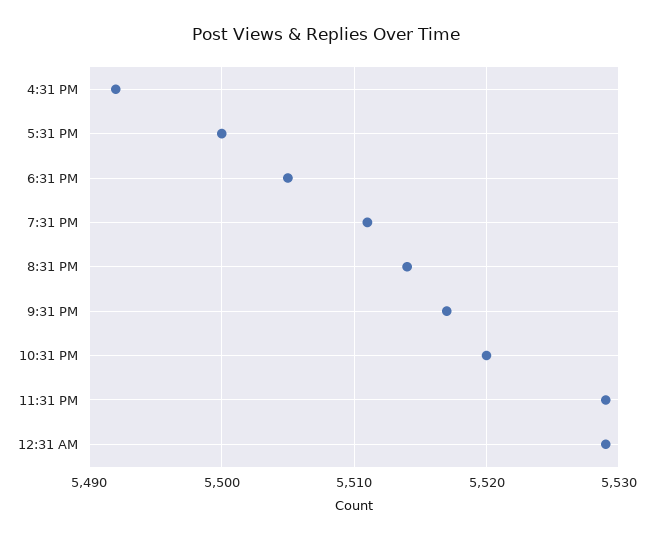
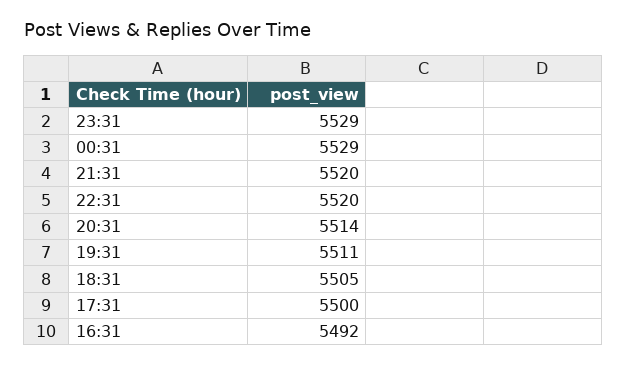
  {
    "4:31 PM": 5492,
    "5:31 PM": 5500,
    "6:31 PM": 5505,
    "7:31 PM": 5511,
    "8:31 PM": 5514,
-   "9:31 PM": 5517,
+   "9:31 PM": 5520,
    "10:31 PM": 5520,
    "11:31 PM": 5529,
    "12:31 AM": 5529
  }

